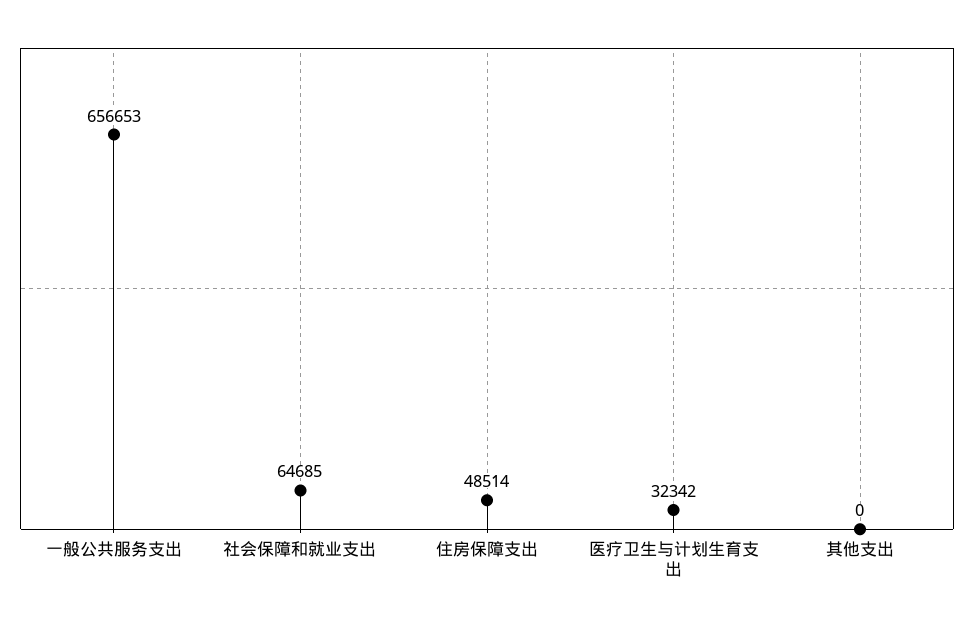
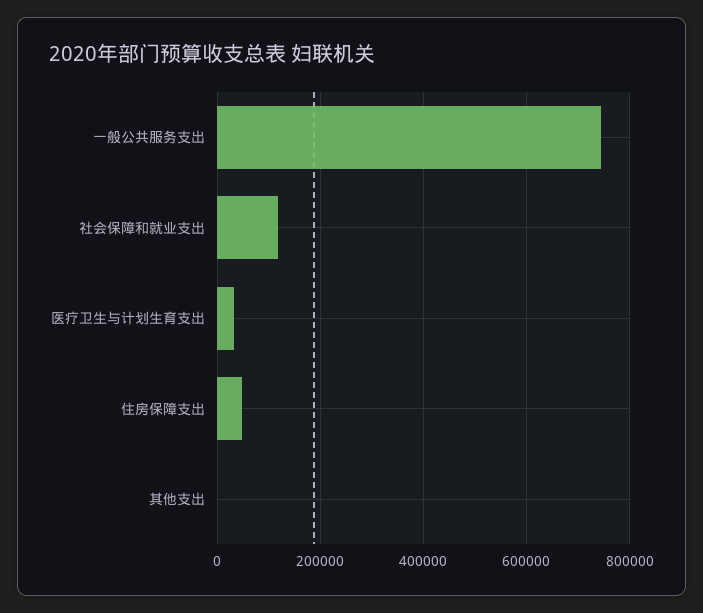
  {
-   "一般公共服务支出": 656653,
+   "一般公共服务支出": 740000,
-   "社会保障和就业支出": 64685,
+   "社会保障和就业支出": 120000,
    "住房保障支出": 48514,
    "医疗卫生与计划生育支出": 32342,
    "其他支出": 0
  }

